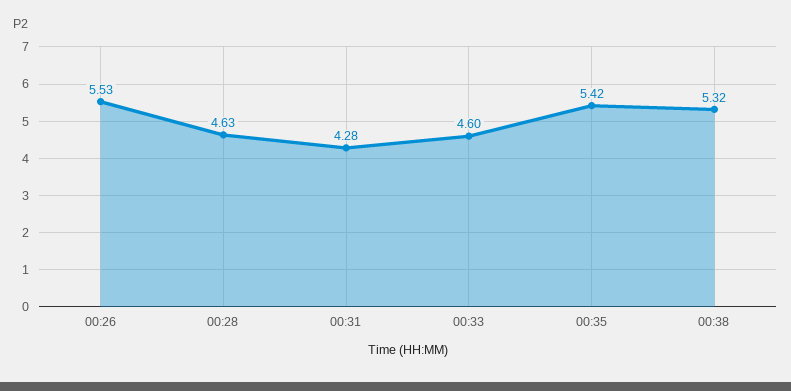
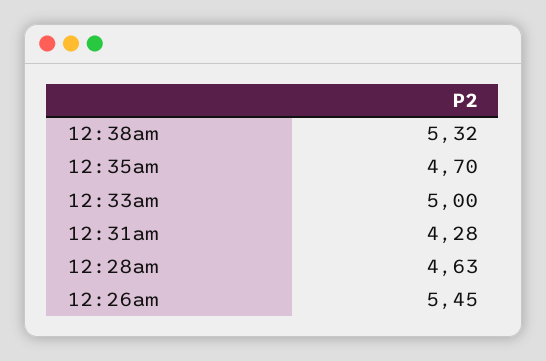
  {
-   "00:26": 5.53,
+   "00:26": 5.45,
    "00:28": 4.63,
    "00:31": 4.28,
-   "00:33": 4.6,
+   "00:33": 5,
-   "00:35": 5.42,
+   "00:35": 4.7,
    "00:38": 5.32
  }

